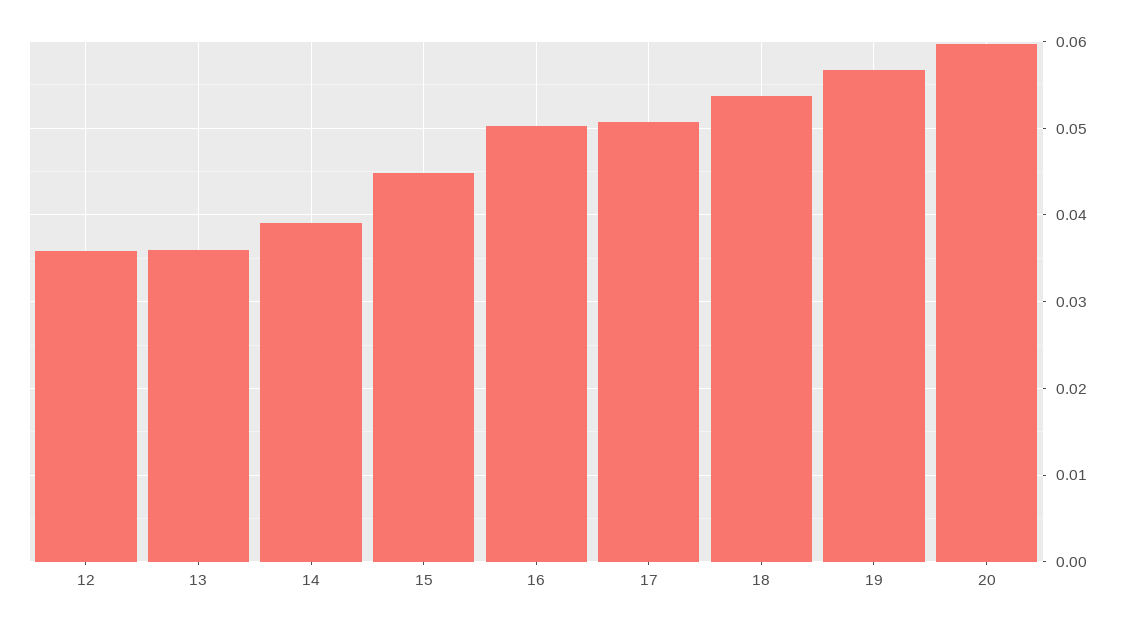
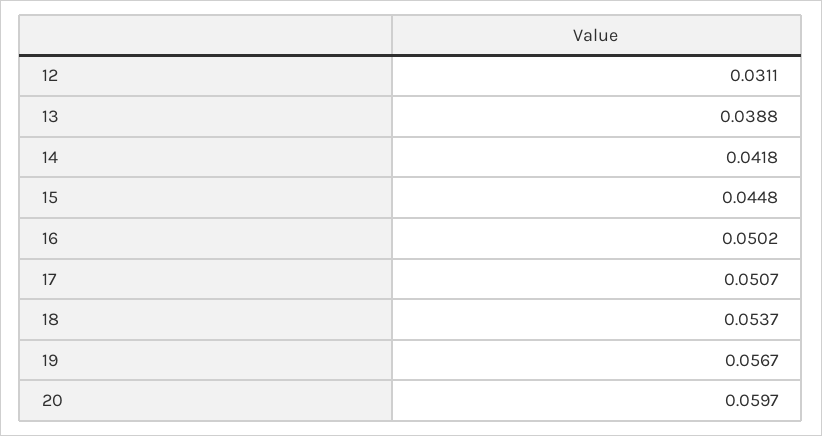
  {
-   "12": 0.036,
+   "12": 0.0311,
-   "13": 0.036,
+   "13": 0.0388,
-   "14": 0.039,
+   "14": 0.0418,
    "15": 0.0448,
    "16": 0.0502,
    "17": 0.0507,
    "18": 0.0537,
    "19": 0.0567,
    "20": 0.0597
  }

